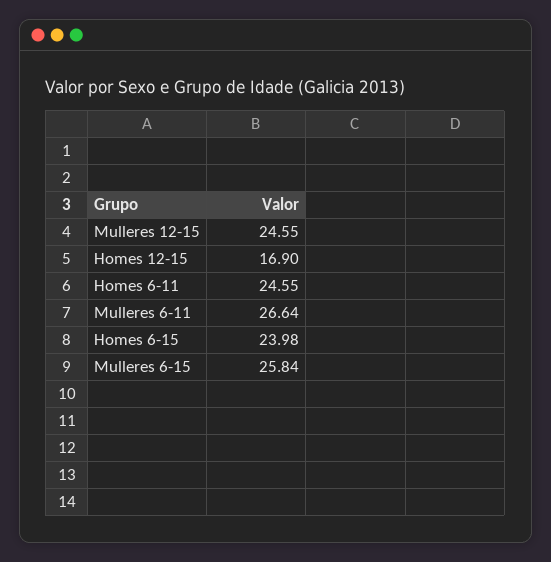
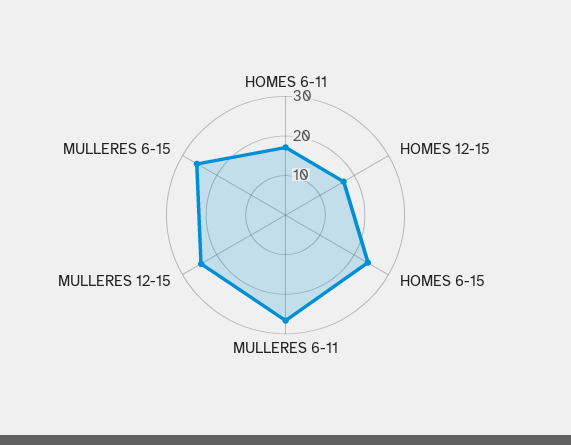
  {
    "Mulleres 12-15": 24.55,
    "Homes 12-15": 16.9,
-   "Homes 6-11": 24.55,
+   "Homes 6-11": 17.5,
    "Mulleres 6-11": 26.64,
    "Homes 6-15": 23.98,
    "Mulleres 6-15": 25.84
  }

